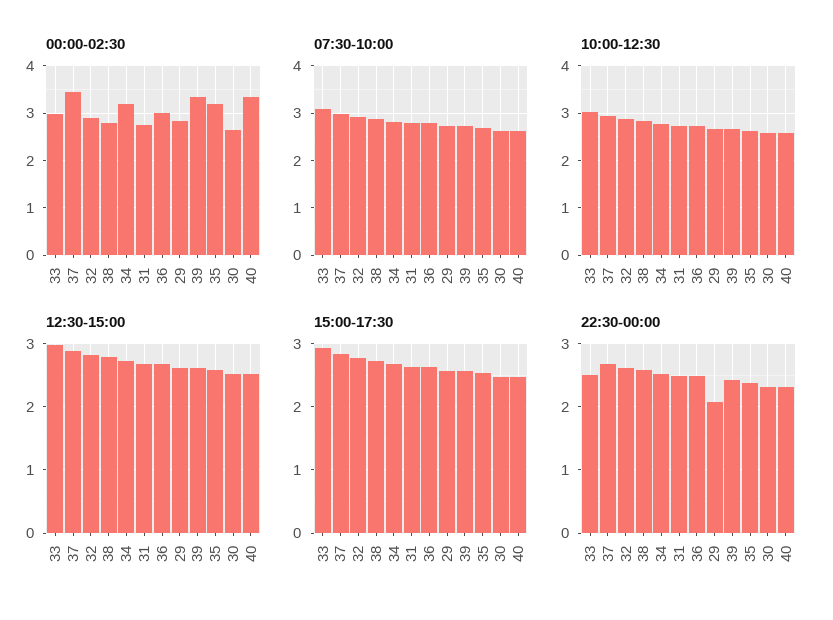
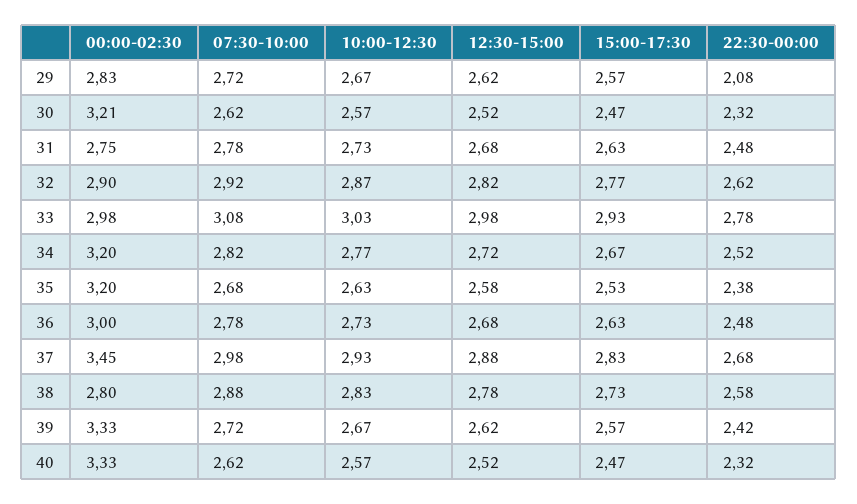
  {
    "00:00-02:30": {
      "33": 2.98,
      "37": 3.45,
      "32": 2.9,
      "38": 2.8,
      "34": 3.2,
      "31": 2.75,
      "36": 3,
      "29": 2.83,
      "39": 3.33,
      "35": 3.2,
-     "30": 2.6,
+     "30": 3.21,
      "40": 3.33
    },
    "07:30-10:00": {
      "33": 3.08,
      "37": 2.98,
      "32": 2.92,
      "38": 2.88,
      "34": 2.82,
      "31": 2.78,
      "36": 2.78,
      "29": 2.72,
      "39": 2.72,
      "35": 2.68,
      "30": 2.62,
      "40": 2.62
    },
    "10:00-12:30": {
      "33": 3.03,
      "37": 2.93,
      "32": 2.87,
      "38": 2.83,
      "34": 2.77,
      "31": 2.73,
      "36": 2.73,
      "29": 2.67,
      "39": 2.67,
      "35": 2.63,
      "30": 2.57,
      "40": 2.57
    },
    "12:30-15:00": {
      "33": 2.98,
      "37": 2.88,
      "32": 2.82,
      "38": 2.78,
      "34": 2.72,
      "31": 2.68,
      "36": 2.68,
      "29": 2.62,
      "39": 2.62,
      "35": 2.58,
      "30": 2.52,
      "40": 2.52
    },
    "15:00-17:30": {
      "33": 2.93,
      "37": 2.83,
      "32": 2.77,
      "38": 2.73,
      "34": 2.67,
      "31": 2.63,
      "36": 2.63,
      "29": 2.57,
      "39": 2.57,
      "35": 2.53,
      "30": 2.47,
      "40": 2.47
    },
    "22:30-00:00": {
-     "33": 2.5,
+     "33": 2.78,
      "37": 2.68,
      "32": 2.62,
      "38": 2.58,
      "34": 2.52,
      "31": 2.48,
      "36": 2.48,
      "29": 2.08,
      "39": 2.42,
      "35": 2.38,
      "30": 2.32,
      "40": 2.32
    }
  }

